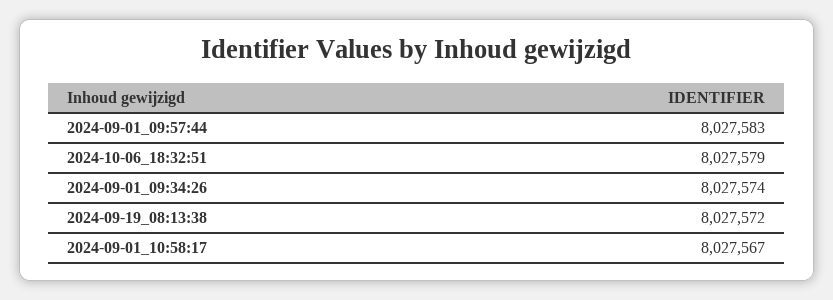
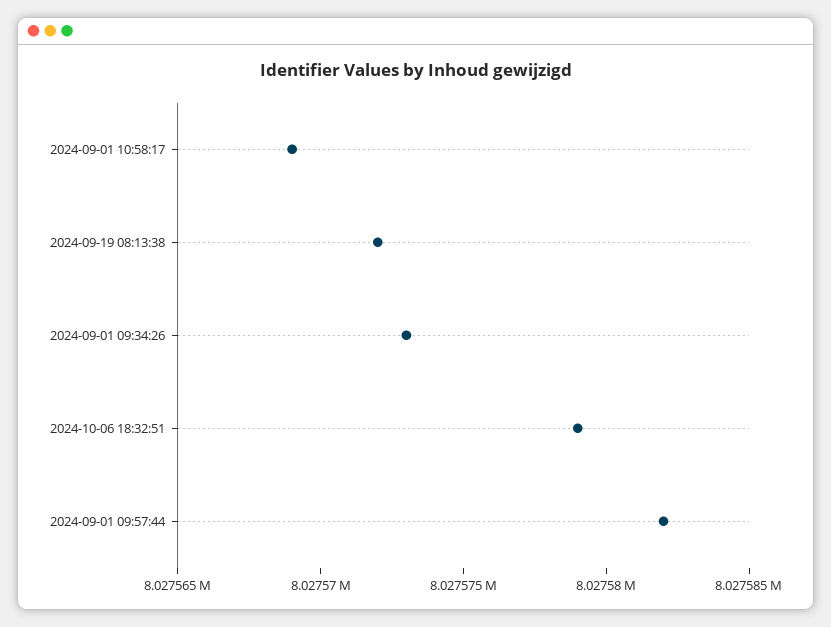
  {
-   "2024-09-01_09:57:44": 8027583,
+   "2024-09-01_09:57:44": 8027582,
    "2024-10-06_18:32:51": 8027579,
-   "2024-09-01_09:34:26": 8027574,
+   "2024-09-01_09:34:26": 8027573,
    "2024-09-19_08:13:38": 8027572,
-   "2024-09-01_10:58:17": 8027567
+   "2024-09-01_10:58:17": 8027569
  }

